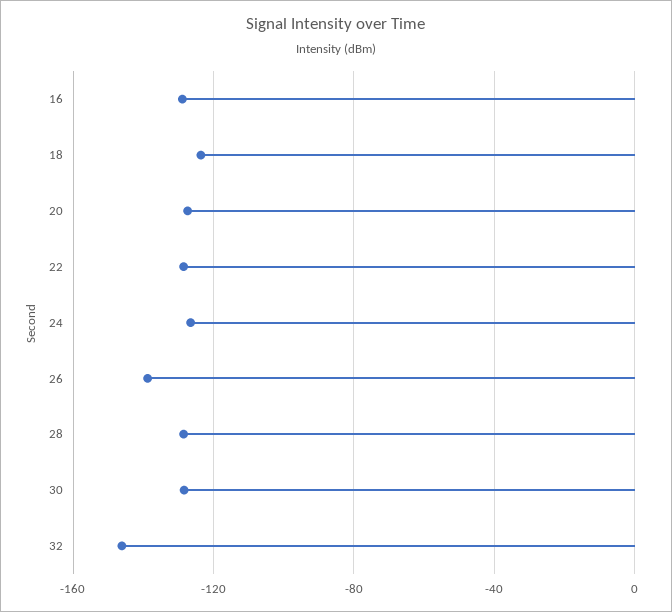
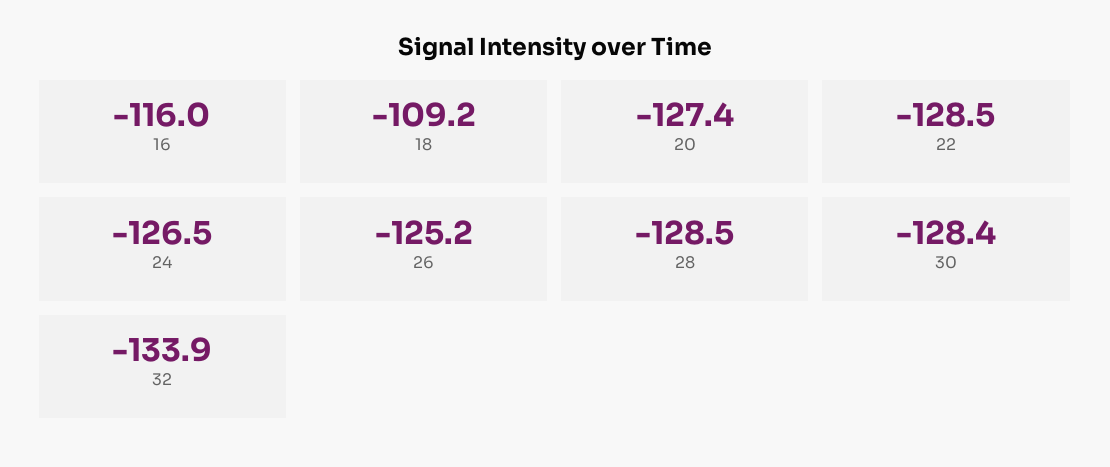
  {
-   "16": -130,
+   "16": -116,
-   "18": -125,
+   "18": -109.2,
    "20": -127.4,
    "22": -128.5,
    "24": -126.5,
-   "26": -140,
+   "26": -125.2,
    "28": -128.5,
    "30": -128.4,
-   "32": -145
+   "32": -133.9
  }

